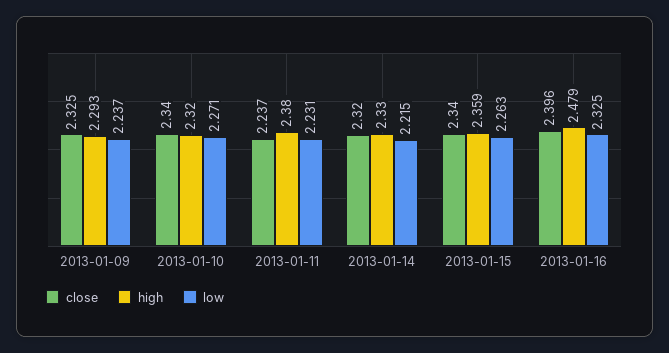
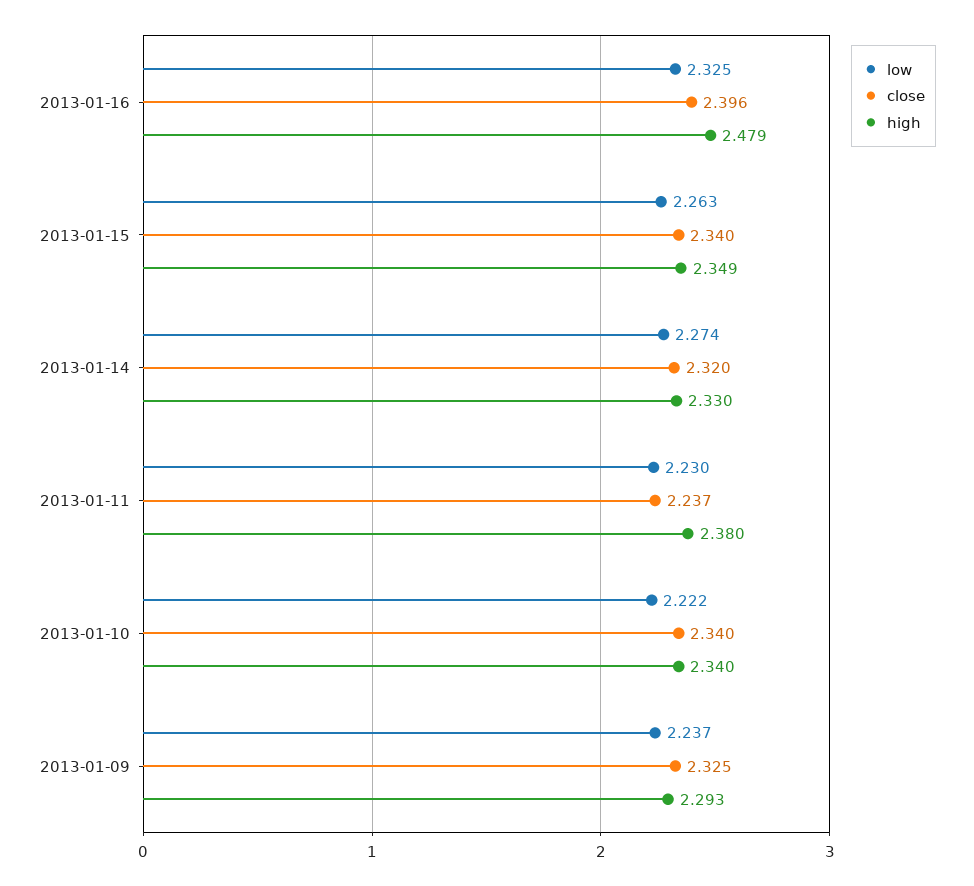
  {
    "close": {
      "2013-01-09": 2.325,
      "2013-01-10": 2.34,
      "2013-01-11": 2.237,
      "2013-01-14": 2.32,
      "2013-01-15": 2.34,
      "2013-01-16": 2.396
    },
    "high": {
      "2013-01-09": 2.293,
-     "2013-01-10": 2.32,
+     "2013-01-10": 2.34,
      "2013-01-11": 2.38,
      "2013-01-14": 2.33,
-     "2013-01-15": 2.359,
+     "2013-01-15": 2.349,
      "2013-01-16": 2.479
    },
    "low": {
      "2013-01-09": 2.237,
-     "2013-01-10": 2.271,
+     "2013-01-10": 2.222,
-     "2013-01-11": 2.231,
+     "2013-01-11": 2.23,
-     "2013-01-14": 2.215,
+     "2013-01-14": 2.274,
      "2013-01-15": 2.263,
      "2013-01-16": 2.325
    }
  }

